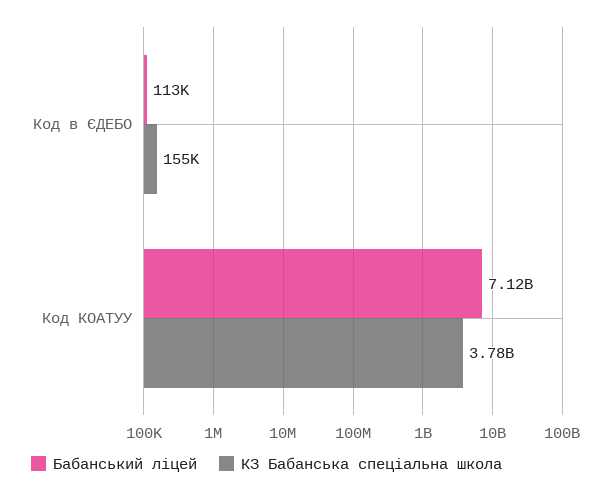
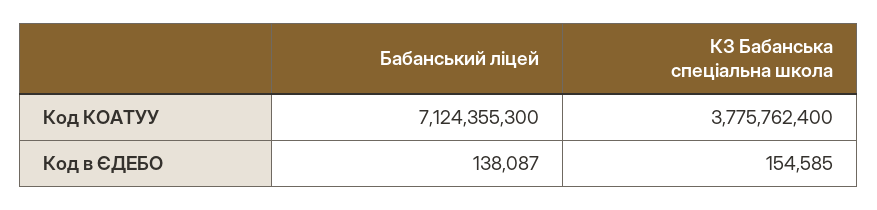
  {
    "Бабанський ліцей": {
-     "Код в ЄДЕБО": 113000,
+     "Код в ЄДЕБО": 138087,
      "Код КОАТУУ": 7124355300
    },
    "КЗ Бабанська спеціальна школа": {
      "Код в ЄДЕБО": 154585,
      "Код КОАТУУ": 3775762400
    }
  }

